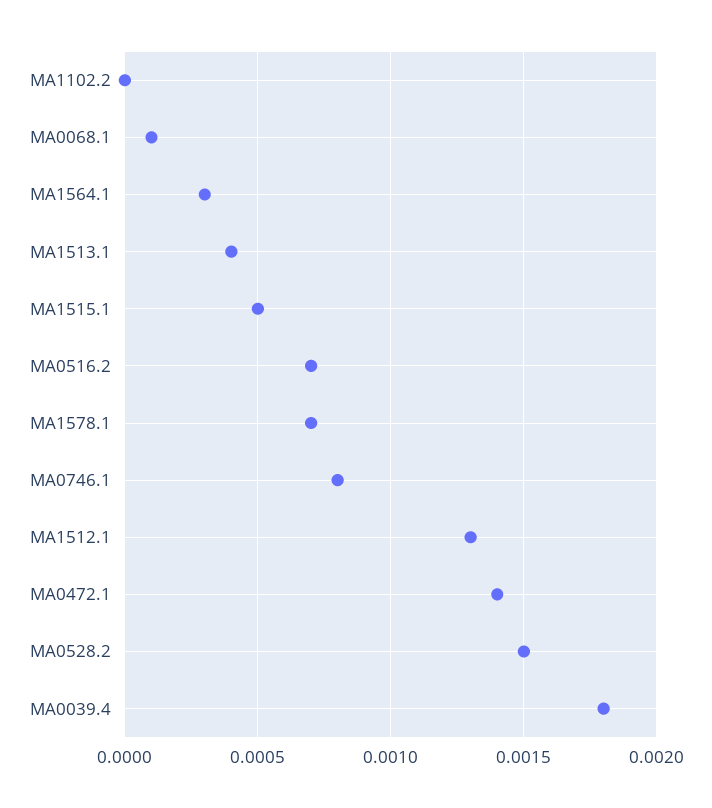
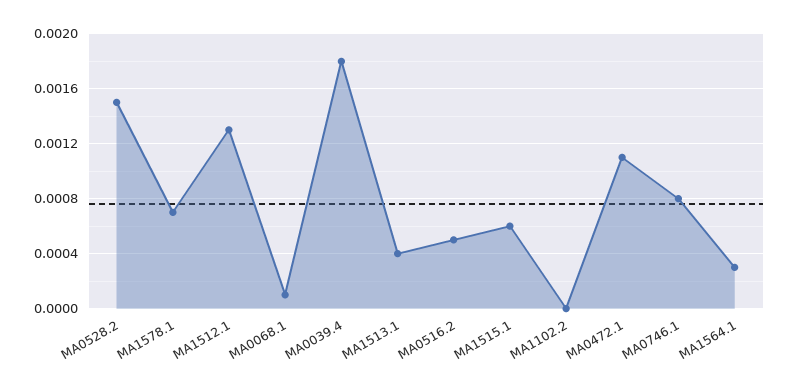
  {
    "MA1102.2": 0,
    "MA0068.1": 0.0001,
    "MA1564.1": 0.0003,
    "MA1513.1": 0.0004,
-   "MA1515.1": 0.0005,
+   "MA1515.1": 0.0006,
-   "MA0516.2": 0.0007,
+   "MA0516.2": 0.0005,
    "MA1578.1": 0.0007,
    "MA0746.1": 0.0008,
    "MA1512.1": 0.0013,
-   "MA0472.1": 0.0014,
+   "MA0472.1": 0.0011,
    "MA0528.2": 0.0015,
    "MA0039.4": 0.0018
  }

